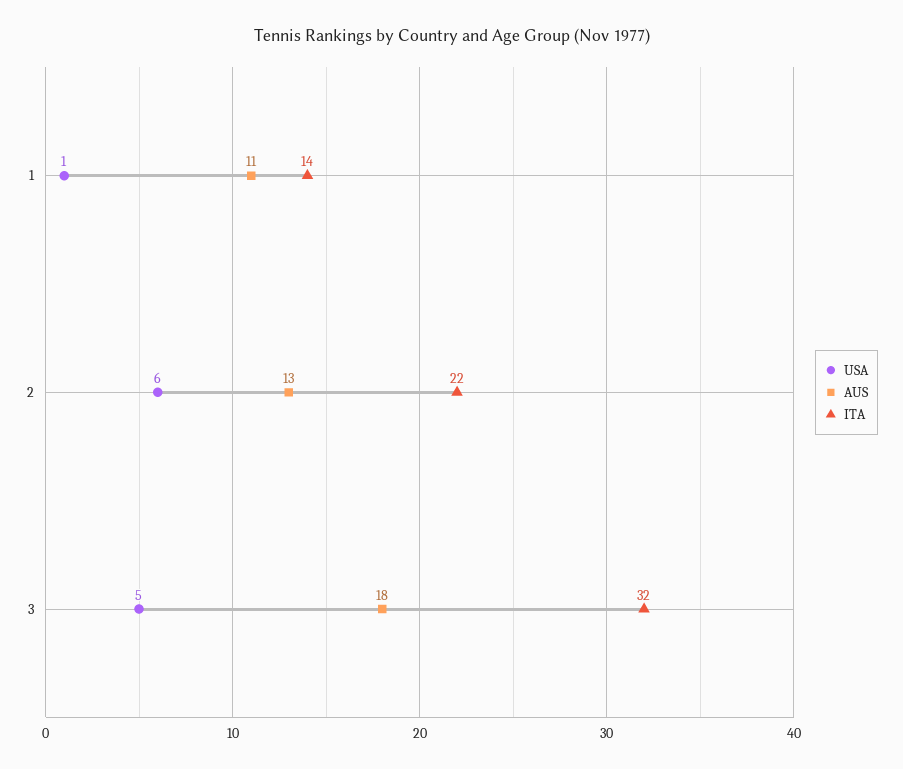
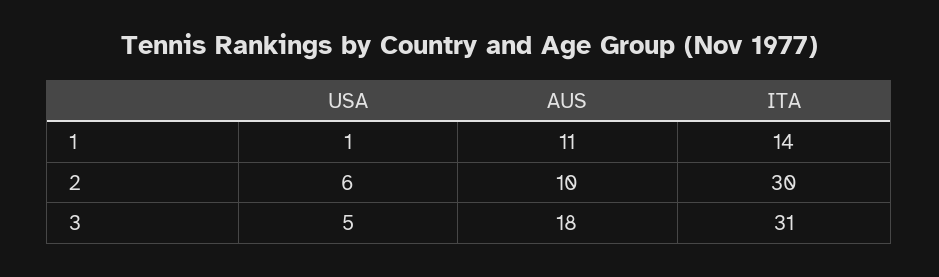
  {
    "USA": {
      "1": 1,
      "2": 6,
      "3": 5
    },
    "AUS": {
      "1": 11,
-     "2": 13,
+     "2": 10,
      "3": 18
    },
    "ITA": {
      "1": 14,
-     "2": 22,
+     "2": 30,
-     "3": 32
+     "3": 31
    }
  }

